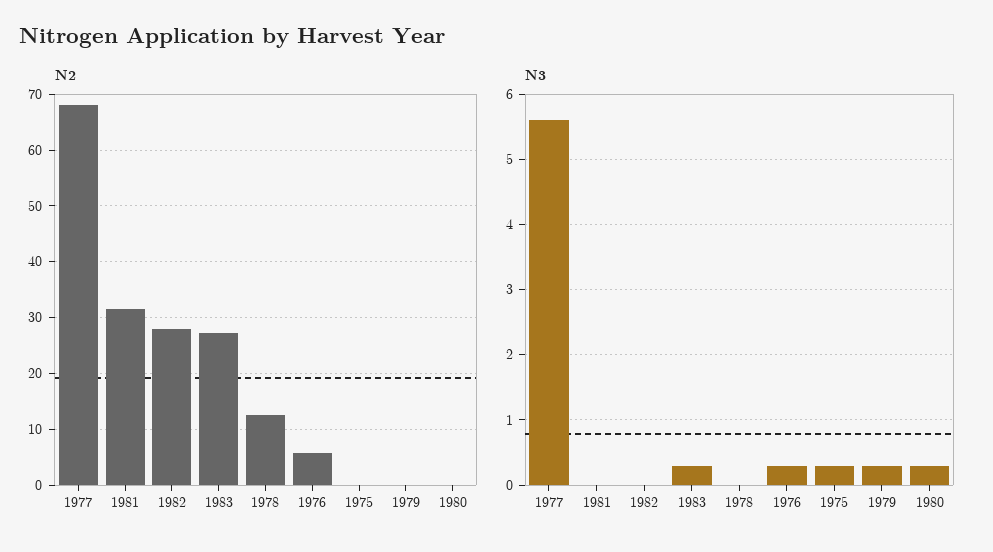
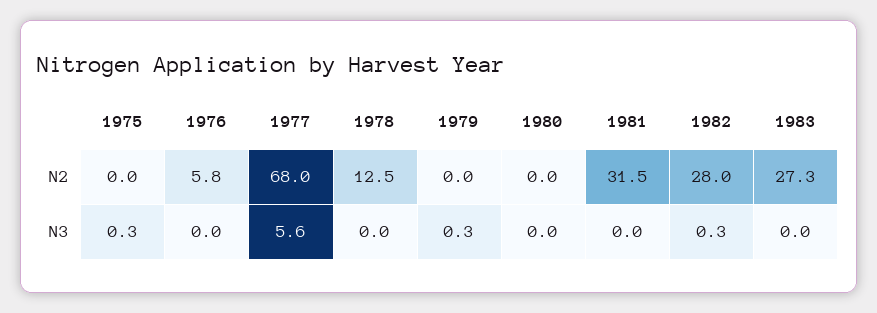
  {
    "N2": {
      "1977": 68,
      "1981": 31.5,
      "1982": 28,
      "1983": 27.3,
      "1978": 12.5,
      "1976": 5.8,
      "1975": 0,
      "1979": 0,
      "1980": 0
    },
    "N3": {
      "1977": 5.6,
      "1981": 0,
-     "1982": 0,
+     "1982": 0.3,
-     "1983": 0.3,
+     "1983": 0,
      "1978": 0,
-     "1976": 0.3,
+     "1976": 0,
      "1975": 0.3,
      "1979": 0.3,
-     "1980": 0.3
+     "1980": 0
    }
  }

